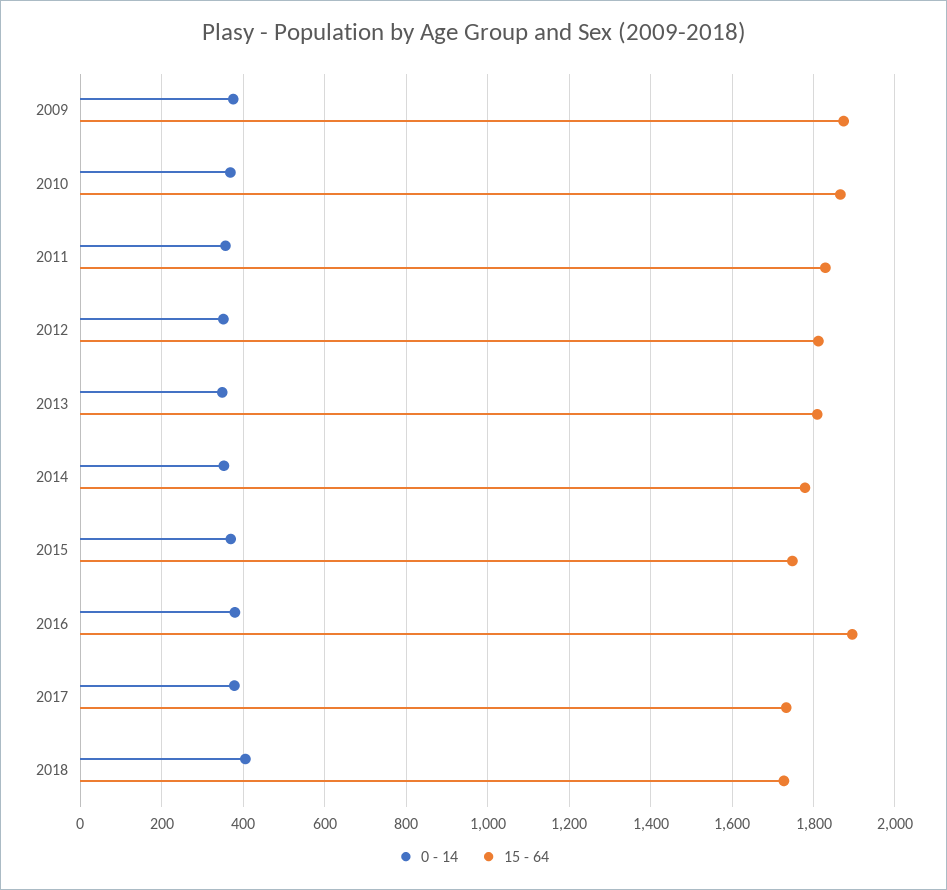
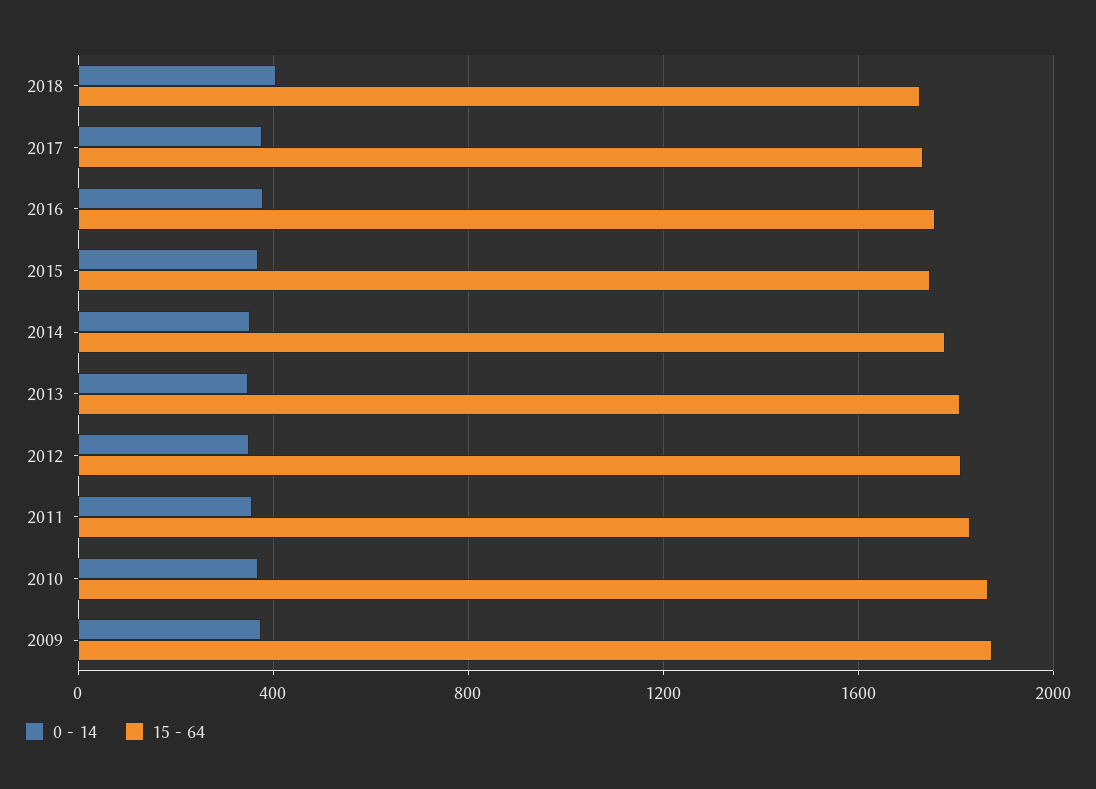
  {
    "0 - 14": {
      "2009": 380,
      "2010": 360,
      "2011": 360,
      "2012": 360,
      "2013": 340,
      "2014": 360,
      "2015": 360,
      "2016": 380,
      "2017": 380,
      "2018": 400
    },
    "15 - 64": {
      "2009": 1880,
      "2010": 1860,
      "2011": 1820,
      "2012": 1820,
      "2013": 1800,
      "2014": 1780,
      "2015": 1740,
-     "2016": 1900,
+     "2016": 1750,
      "2017": 1740,
      "2018": 1720
    }
  }

